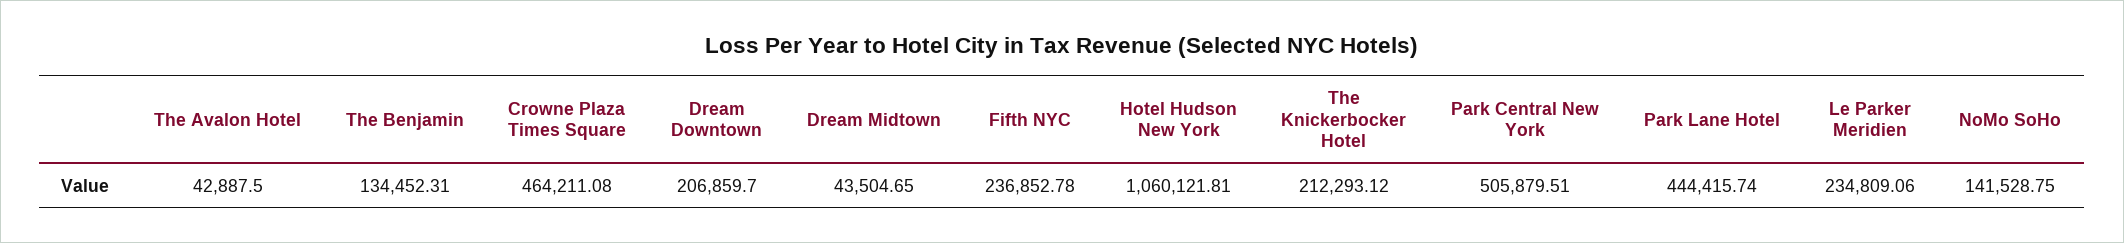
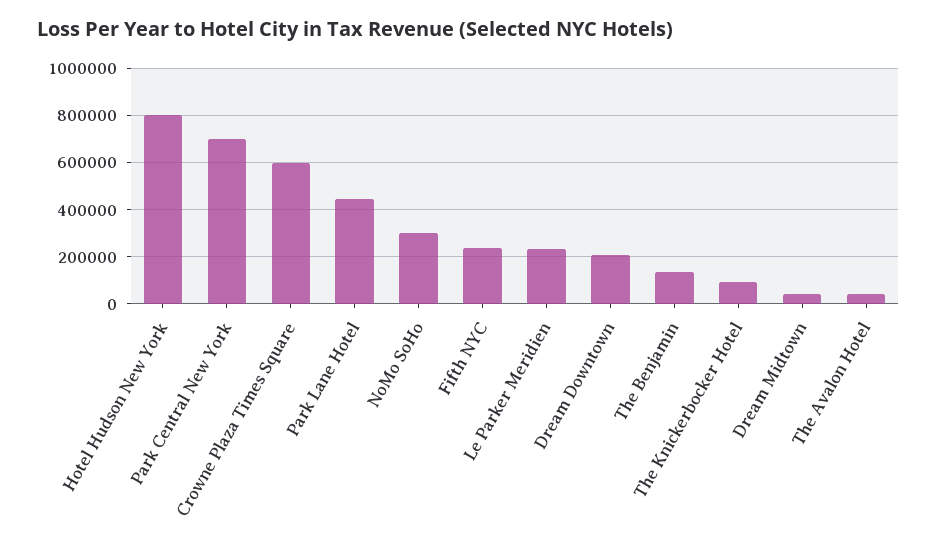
  {
    "The Avalon Hotel": 42887.5,
    "The Benjamin": 134452.31,
-   "Crowne Plaza Times Square": 464211.08,
+   "Crowne Plaza Times Square": 600000,
    "Dream Downtown": 206859.7,
    "Dream Midtown": 43504.65,
    "Fifth NYC": 236852.78,
-   "Hotel Hudson New York": 1060121.81,
+   "Hotel Hudson New York": 800000,
-   "The Knickerbocker Hotel": 212293.12,
+   "The Knickerbocker Hotel": 100000,
-   "Park Central New York": 505879.51,
+   "Park Central New York": 700000,
    "Park Lane Hotel": 444415.74,
    "Le Parker Meridien": 234809.06,
-   "NoMo SoHo": 141528.75
+   "NoMo SoHo": 300000
  }

